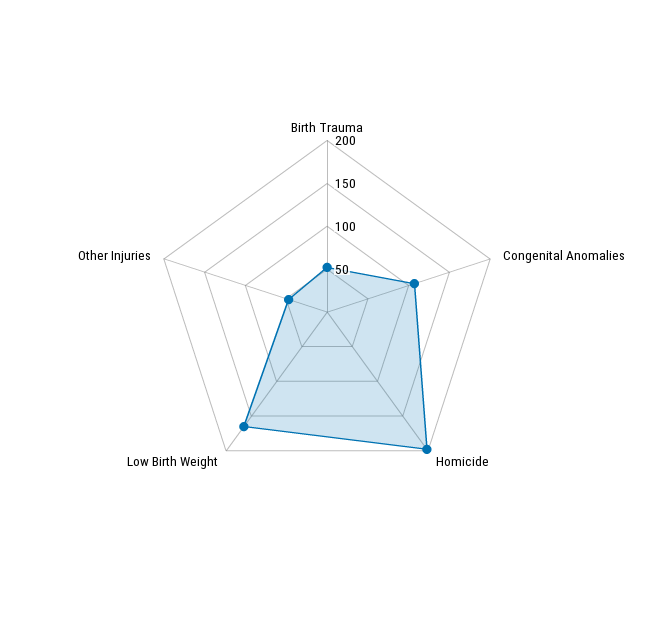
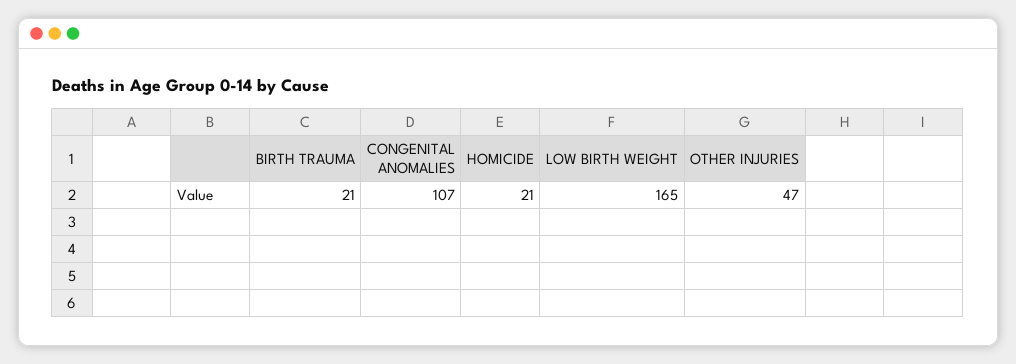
  {
-   "Birth Trauma": 50,
+   "Birth Trauma": 21,
    "Congenital Anomalies": 107,
-   "Homicide": 200,
+   "Homicide": 21,
    "Low Birth Weight": 165,
    "Other Injuries": 47
  }

